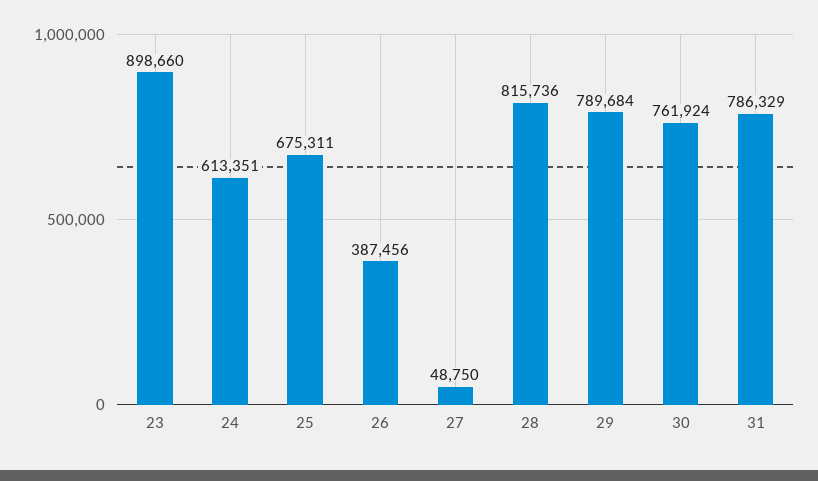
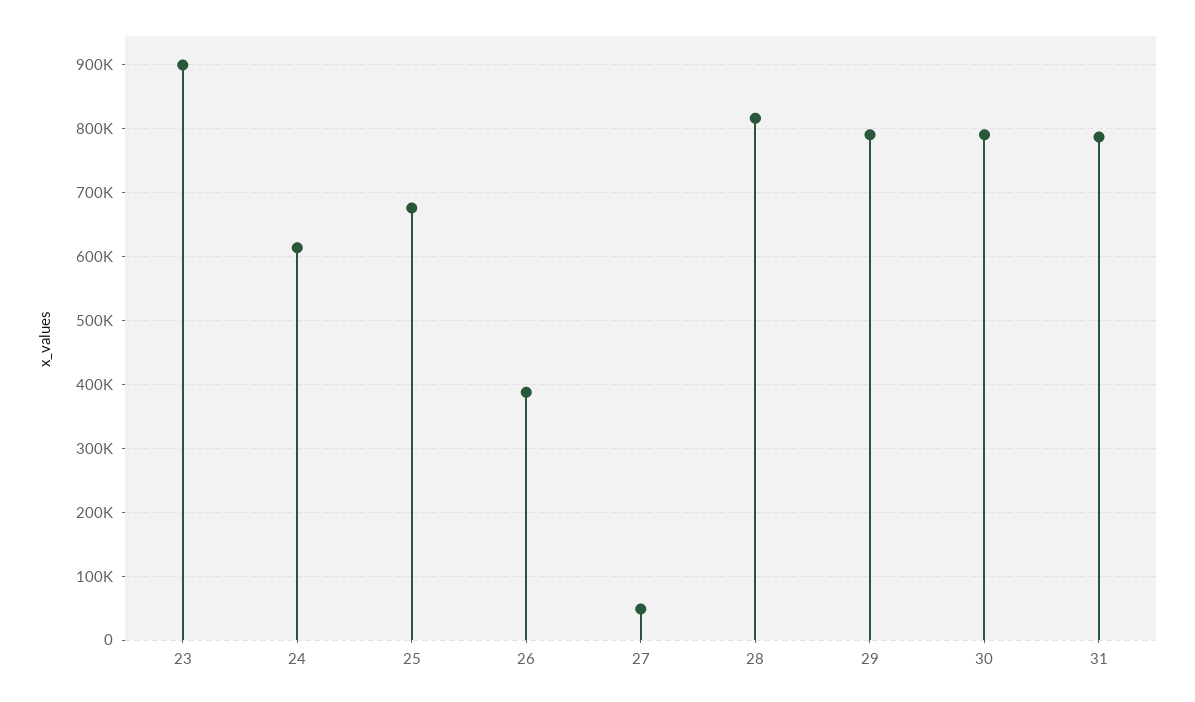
  {
    "23": 898660,
    "24": 613351,
    "25": 675311,
    "26": 387456,
    "27": 48750,
    "28": 815736,
    "29": 789684,
-   "30": 761924,
+   "30": 790000,
    "31": 786329
  }

